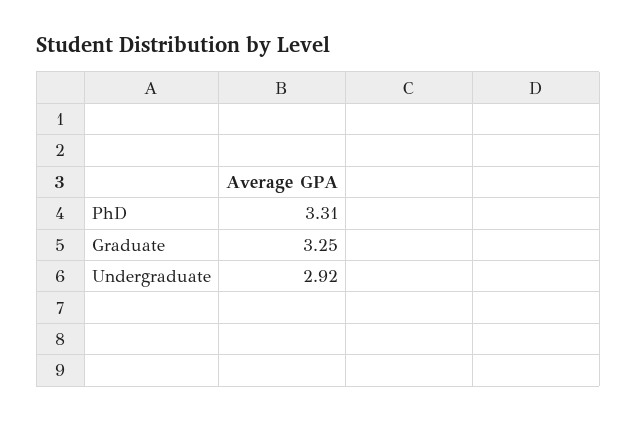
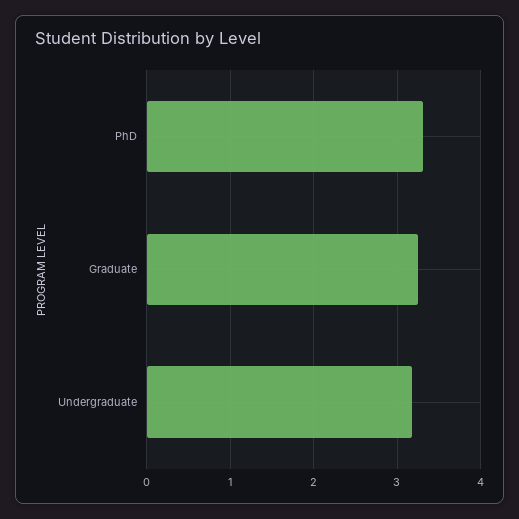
  {
    "PhD": 3.31,
    "Graduate": 3.25,
-   "Undergraduate": 2.92
+   "Undergraduate": 3.2
  }

